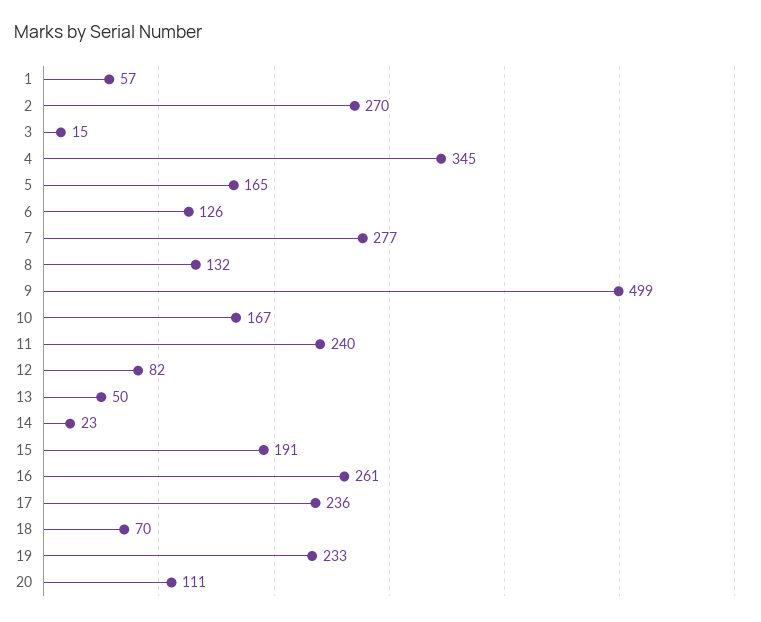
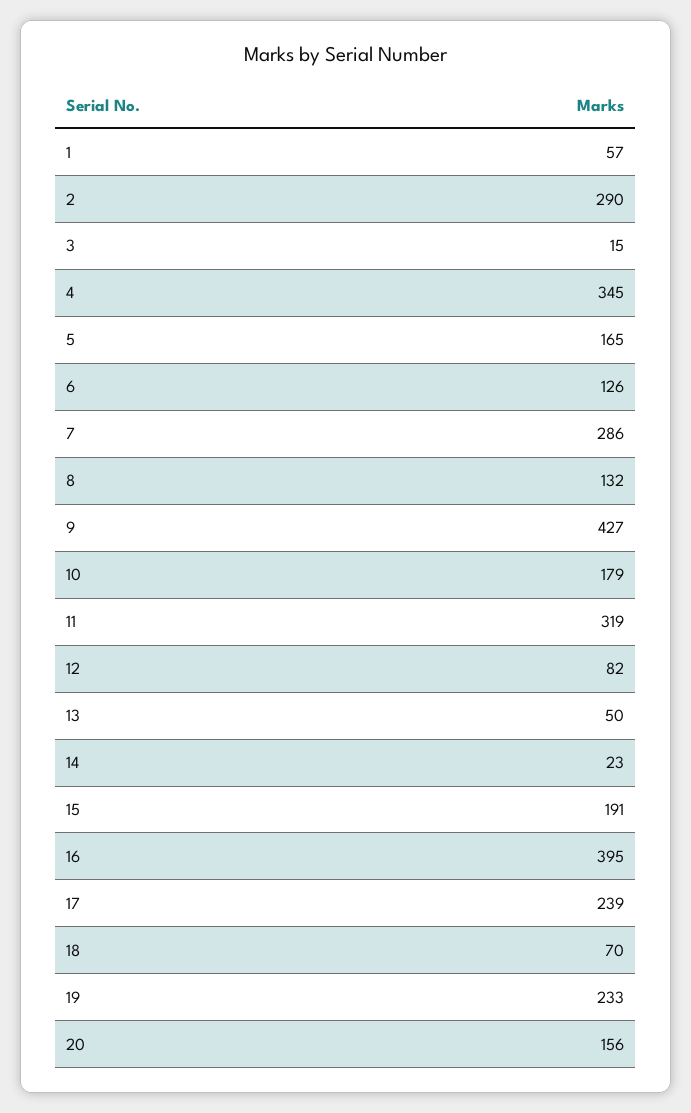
  {
    "1": 57,
-   "2": 270,
+   "2": 290,
    "3": 15,
    "4": 345,
    "5": 165,
    "6": 126,
-   "7": 277,
+   "7": 286,
    "8": 132,
-   "9": 499,
+   "9": 427,
-   "10": 167,
+   "10": 179,
-   "11": 240,
+   "11": 319,
    "12": 82,
    "13": 50,
    "14": 23,
    "15": 191,
-   "16": 261,
+   "16": 395,
-   "17": 236,
+   "17": 239,
    "18": 70,
    "19": 233,
-   "20": 111
+   "20": 156
  }

